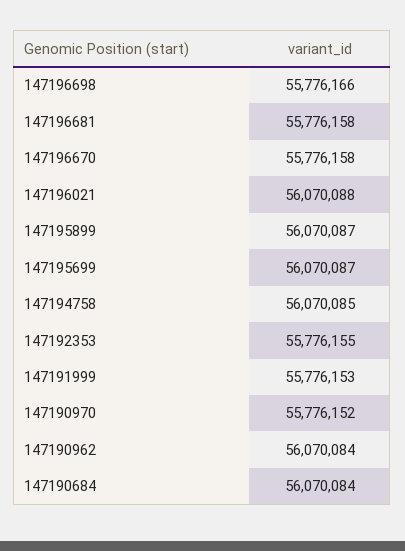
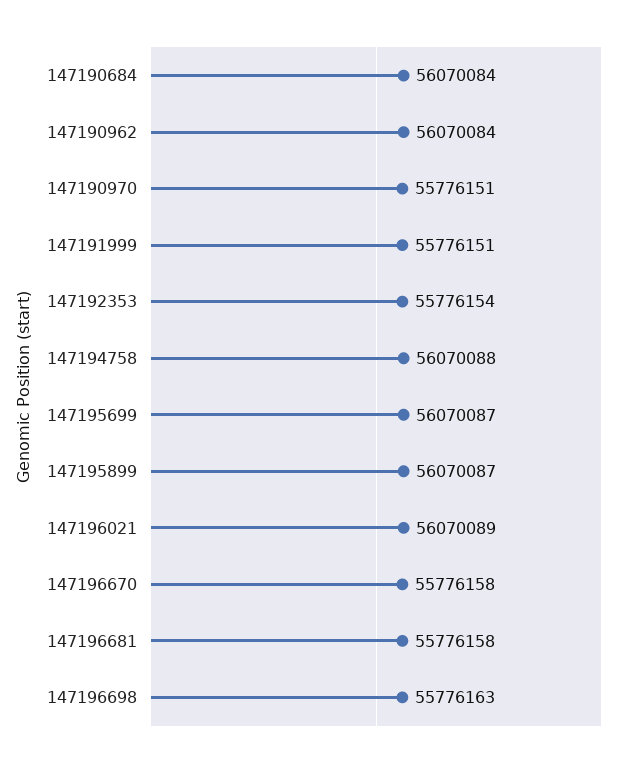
  {
-   "147196698": 55776166,
+   "147196698": 55776163,
    "147196681": 55776158,
    "147196670": 55776158,
-   "147196021": 56070088,
+   "147196021": 56070089,
    "147195899": 56070087,
    "147195699": 56070087,
-   "147194758": 56070085,
+   "147194758": 56070088,
-   "147192353": 55776155,
+   "147192353": 55776154,
-   "147191999": 55776153,
+   "147191999": 55776151,
-   "147190970": 55776152,
+   "147190970": 55776151,
    "147190962": 56070084,
    "147190684": 56070084
  }

